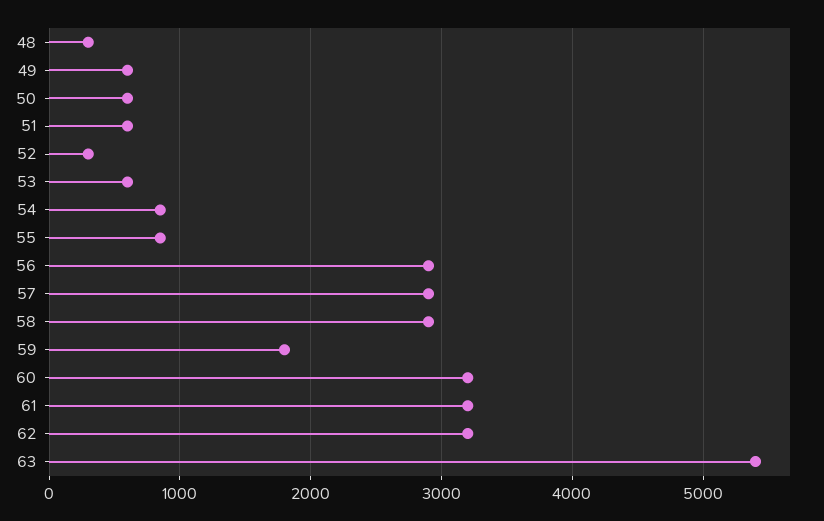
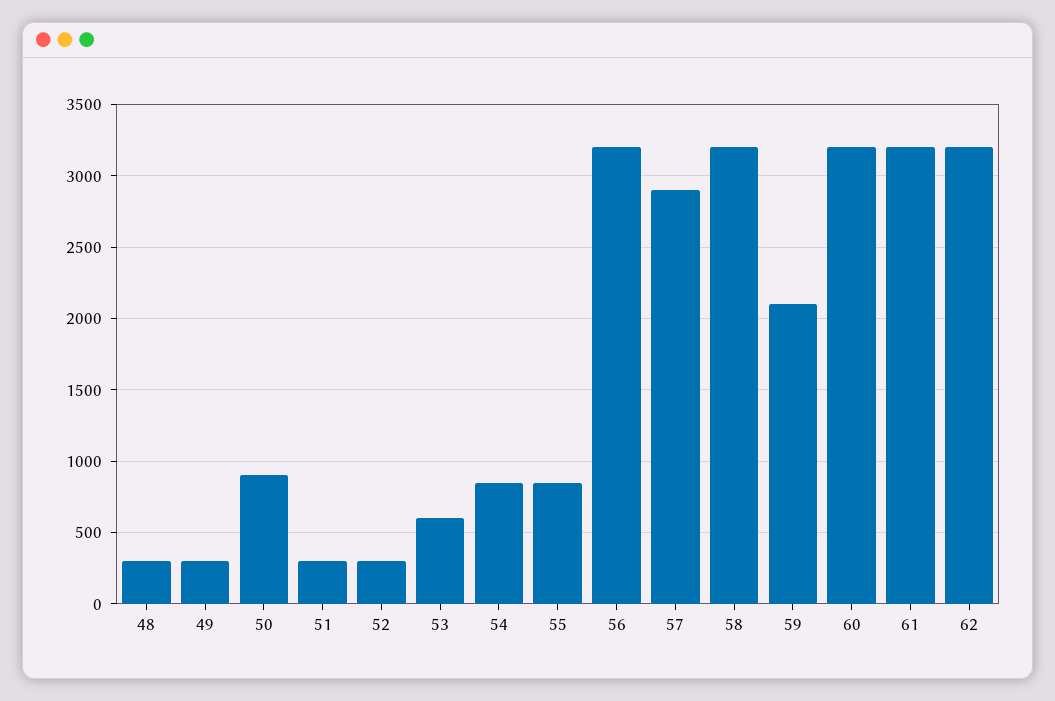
  {
    "48": 300,
-   "49": 600,
+   "49": 300,
-   "50": 600,
+   "50": 900,
-   "51": 600,
+   "51": 300,
    "52": 300,
    "53": 600,
    "54": 850,
    "55": 850,
-   "56": 2900,
+   "56": 3200,
    "57": 2900,
-   "58": 2900,
+   "58": 3200,
-   "59": 1800,
+   "59": 2100,
    "60": 3200,
    "61": 3200,
-   "62": 3200,
+   "62": 3200
-   "63": 5400
  }

